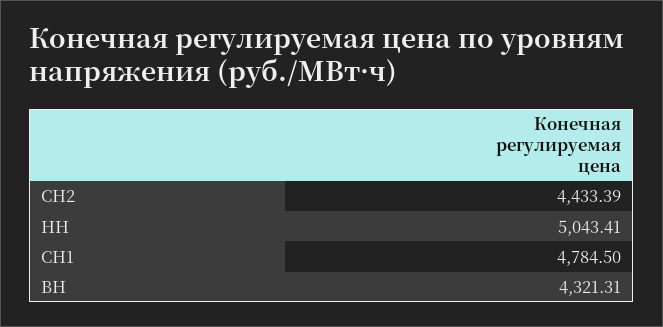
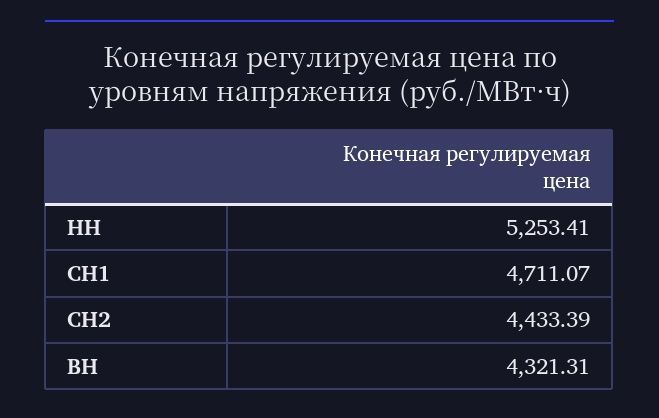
  {
    "СН2": 4433.39,
-   "НН": 5043.41,
+   "НН": 5253.41,
-   "СН1": 4784.5,
+   "СН1": 4711.07,
    "ВН": 4321.31
  }

